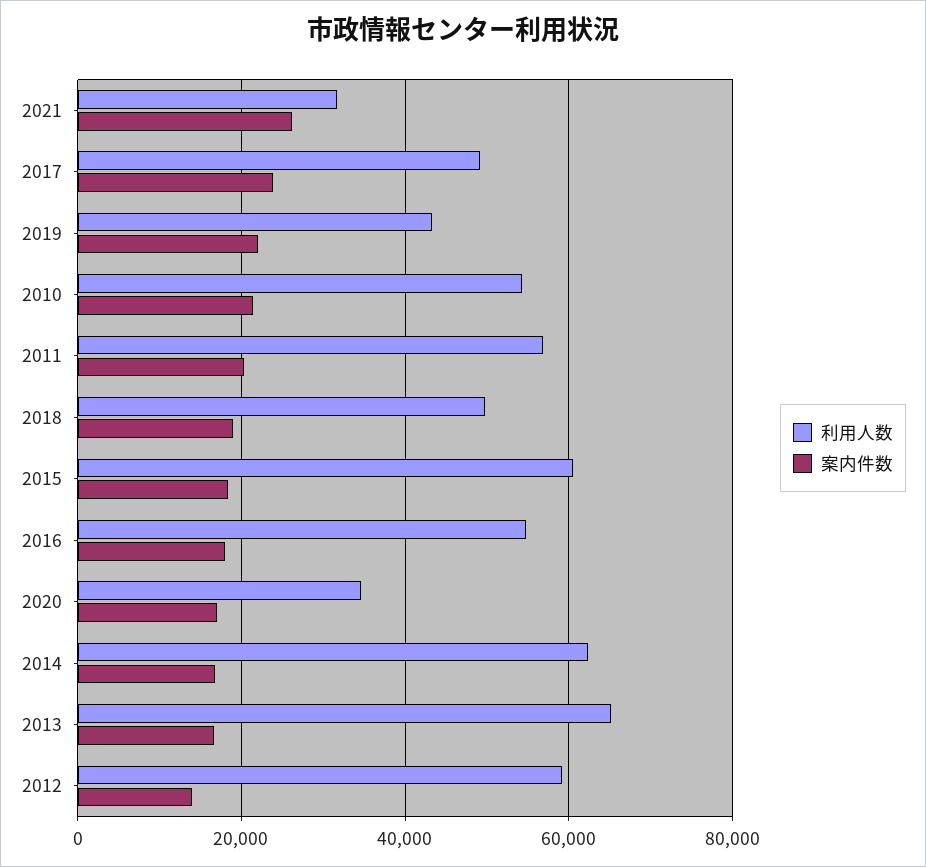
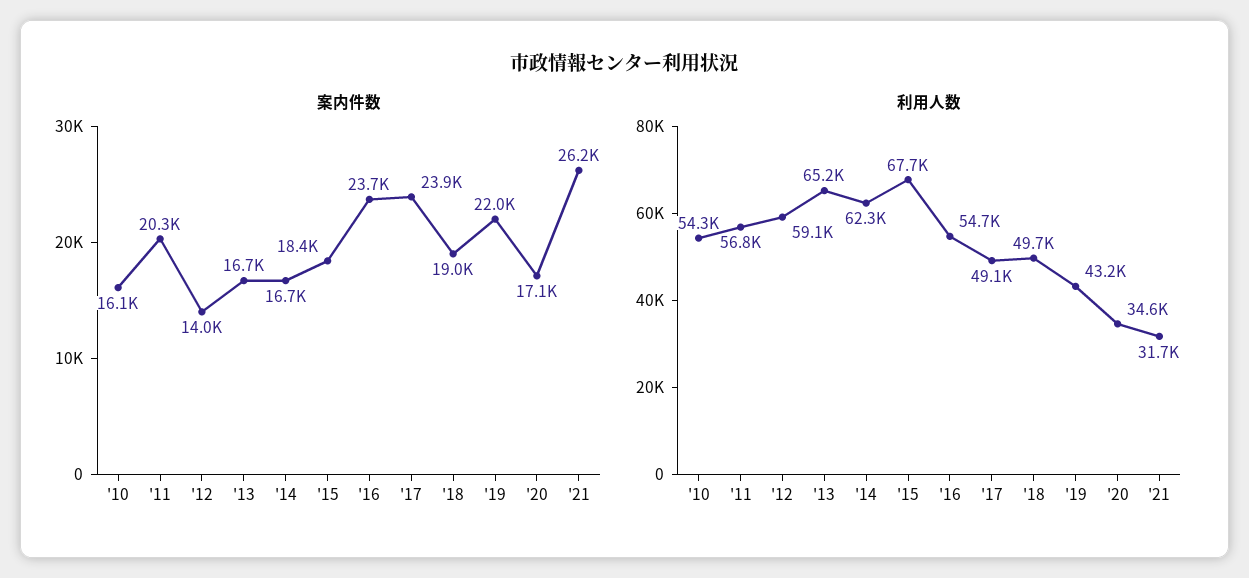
  {
    "利用人数": {
      "2021": 31700,
      "2017": 49100,
      "2019": 43200,
      "2010": 54300,
      "2011": 56800,
      "2018": 49700,
-     "2015": 60000,
+     "2015": 67700,
      "2016": 54700,
      "2020": 34600,
      "2014": 62300,
      "2013": 65200,
      "2012": 59100
    },
    "案内件数": {
      "2021": 26200,
      "2017": 23900,
      "2019": 22000,
-     "2010": 22000,
+     "2010": 16100,
      "2011": 20300,
      "2018": 19000,
      "2015": 18400,
-     "2016": 18000,
+     "2016": 23700,
      "2020": 17100,
      "2014": 16700,
      "2013": 16700,
      "2012": 14000
    }
  }

